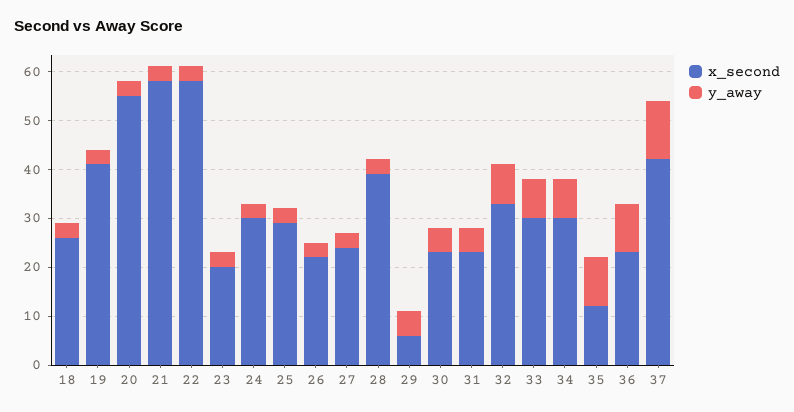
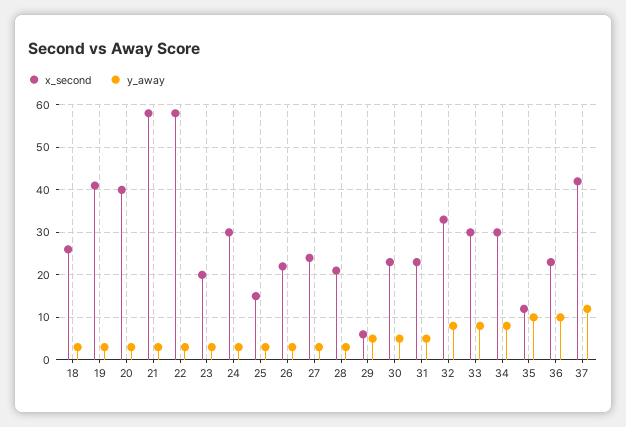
  {
    "x_second": {
      "18": 25,
      "19": 40,
-     "20": 55,
+     "20": 40,
      "21": 60,
      "22": 60,
      "23": 20,
      "24": 30,
-     "25": 30,
+     "25": 15,
      "26": 20,
      "27": 25,
-     "28": 40,
+     "28": 20,
      "29": 5,
      "30": 25,
      "31": 25,
      "32": 35,
      "33": 30,
      "34": 30,
      "35": 10,
      "36": 25,
      "37": 40
    },
    "y_away": {
      "18": 5,
      "19": 5,
      "20": 5,
      "21": 5,
      "22": 5,
      "23": 5,
      "24": 5,
      "25": 5,
      "26": 5,
      "27": 5,
      "28": 5,
      "29": 5,
      "30": 5,
      "31": 5,
      "32": 10,
      "33": 10,
      "34": 10,
      "35": 10,
      "36": 10,
      "37": 10
    }
  }

